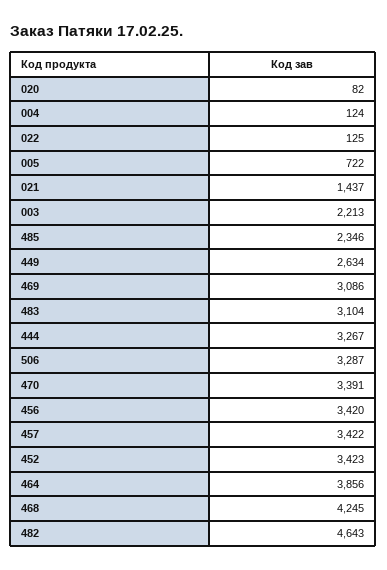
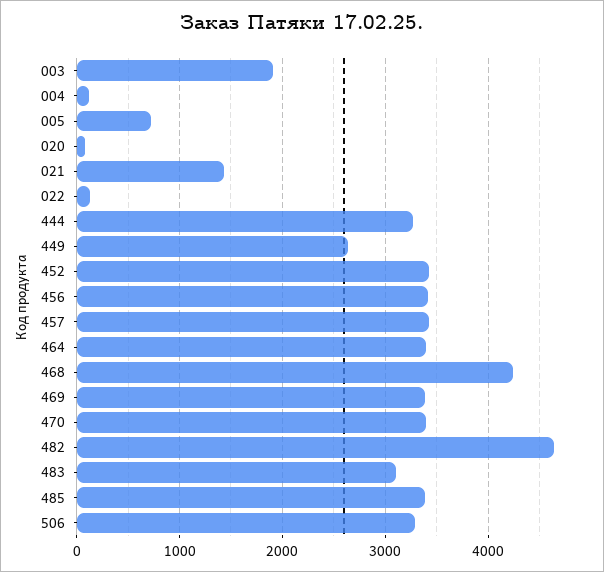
  {
    "020": 82,
    "004": 124,
    "022": 125,
    "005": 722,
    "021": 1437,
-   "003": 2213,
+   "003": 1900,
-   "485": 2346,
+   "485": 3400,
    "449": 2634,
-   "469": 3086,
+   "469": 3400,
    "483": 3104,
    "444": 3267,
    "506": 3287,
    "470": 3391,
    "456": 3420,
    "457": 3422,
    "452": 3423,
-   "464": 3856,
+   "464": 3400,
    "468": 4245,
    "482": 4643
  }

